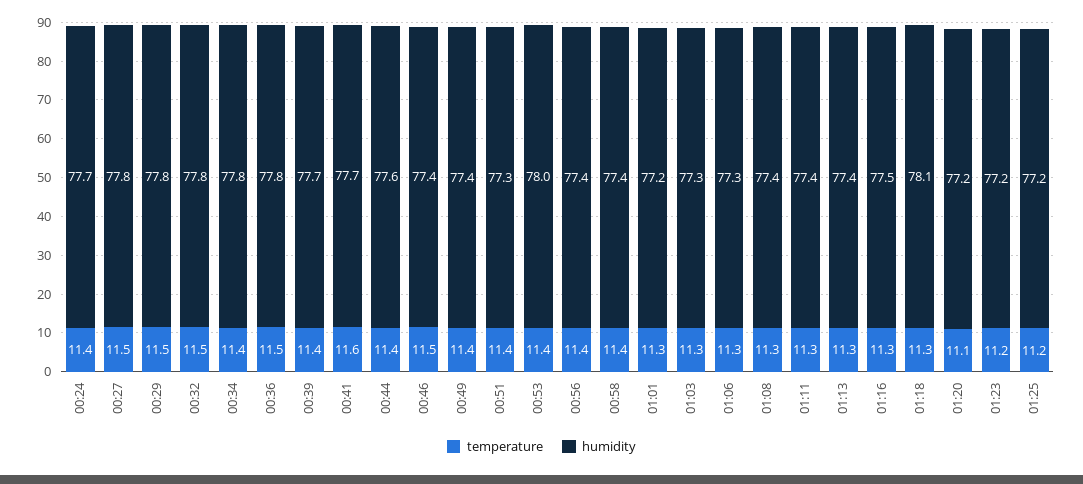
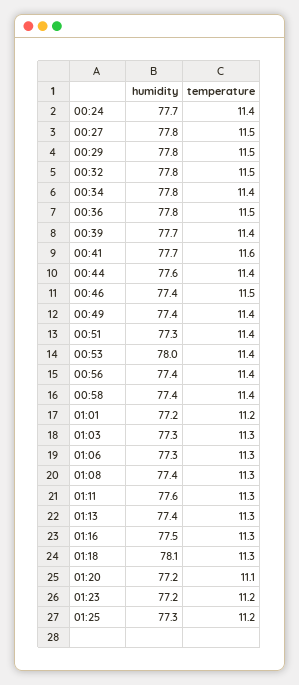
  {
    "temperature": {
      "00:24": 11.4,
      "00:27": 11.5,
      "00:29": 11.5,
      "00:32": 11.5,
      "00:34": 11.4,
      "00:36": 11.5,
      "00:39": 11.4,
      "00:41": 11.6,
      "00:44": 11.4,
      "00:46": 11.5,
      "00:49": 11.4,
      "00:51": 11.4,
      "00:53": 11.4,
      "00:56": 11.4,
      "00:58": 11.4,
-     "01:01": 11.3,
+     "01:01": 11.2,
      "01:03": 11.3,
      "01:06": 11.3,
      "01:08": 11.3,
      "01:11": 11.3,
      "01:13": 11.3,
      "01:16": 11.3,
      "01:18": 11.3,
      "01:20": 11.1,
      "01:23": 11.2,
      "01:25": 11.2
    },
    "humidity": {
      "00:24": 77.7,
      "00:27": 77.8,
      "00:29": 77.8,
      "00:32": 77.8,
      "00:34": 77.8,
      "00:36": 77.8,
      "00:39": 77.7,
      "00:41": 77.7,
      "00:44": 77.6,
      "00:46": 77.4,
      "00:49": 77.4,
      "00:51": 77.3,
      "00:53": 78,
      "00:56": 77.4,
      "00:58": 77.4,
      "01:01": 77.2,
      "01:03": 77.3,
      "01:06": 77.3,
      "01:08": 77.4,
-     "01:11": 77.4,
+     "01:11": 77.6,
      "01:13": 77.4,
      "01:16": 77.5,
      "01:18": 78.1,
      "01:20": 77.2,
      "01:23": 77.2,
-     "01:25": 77.2
+     "01:25": 77.3
    }
  }

